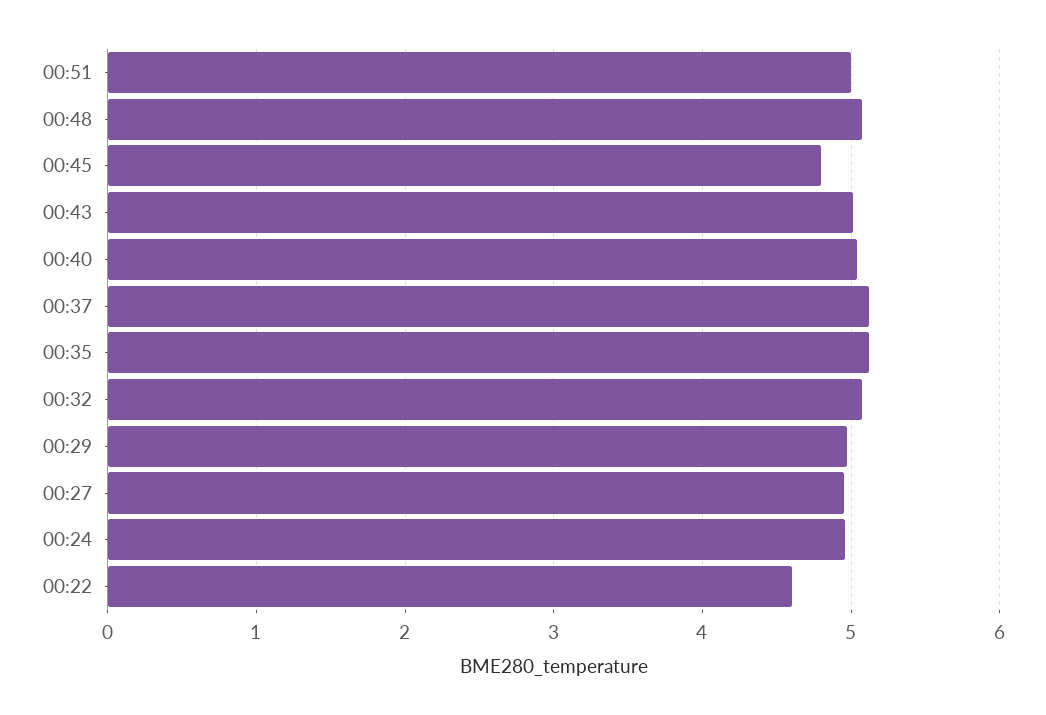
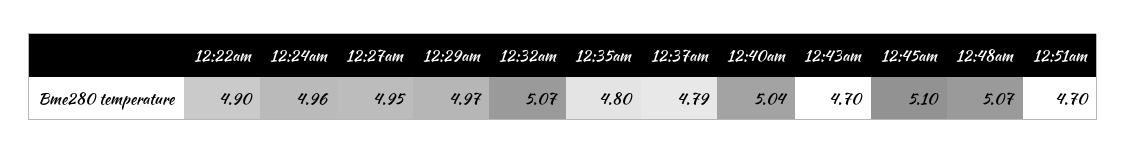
  {
-   "00:51": 5,
+   "00:51": 4.7,
    "00:48": 5.07,
-   "00:45": 4.8,
+   "00:45": 5.1,
-   "00:43": 5,
+   "00:43": 4.7,
    "00:40": 5.04,
-   "00:37": 5.1,
+   "00:37": 4.79,
-   "00:35": 5.1,
+   "00:35": 4.8,
    "00:32": 5.07,
    "00:29": 4.97,
    "00:27": 4.95,
    "00:24": 4.96,
-   "00:22": 4.6
+   "00:22": 4.9
  }

